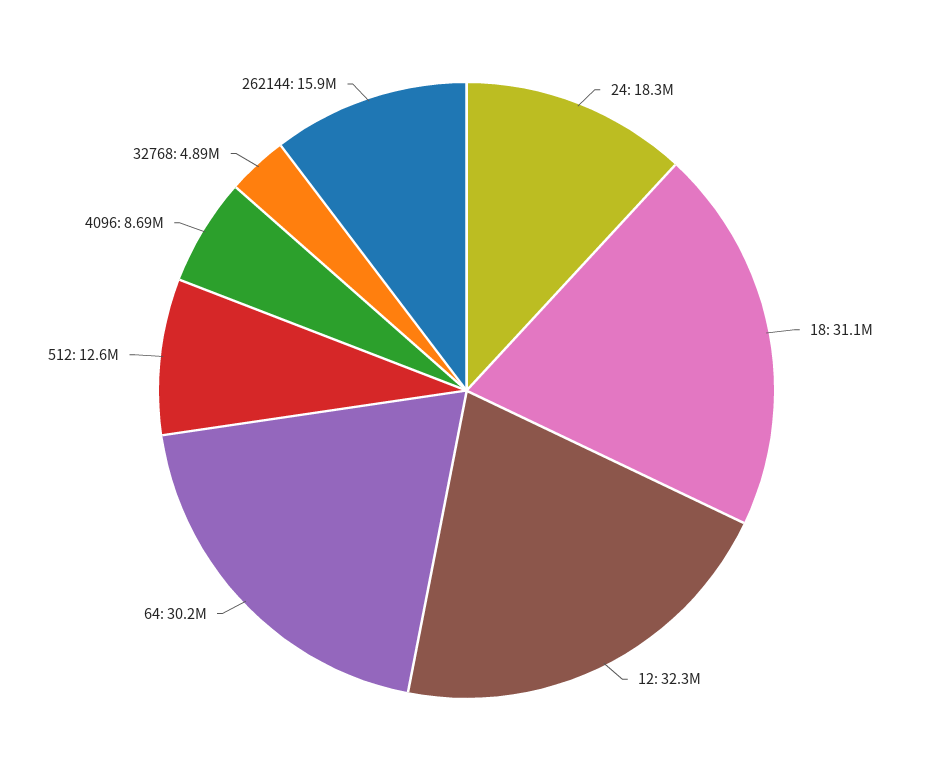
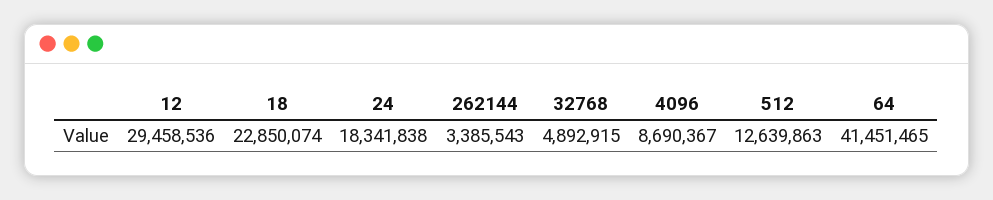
  {
    "24": 18341838,
-   "18": 31100000,
+   "18": 22850074,
-   "12": 32300000,
+   "12": 29458536,
-   "64": 30200000,
+   "64": 41451465,
    "512": 12639863,
    "4096": 8690367,
    "32768": 4892915,
-   "262144": 15900000
+   "262144": 3385543
  }

